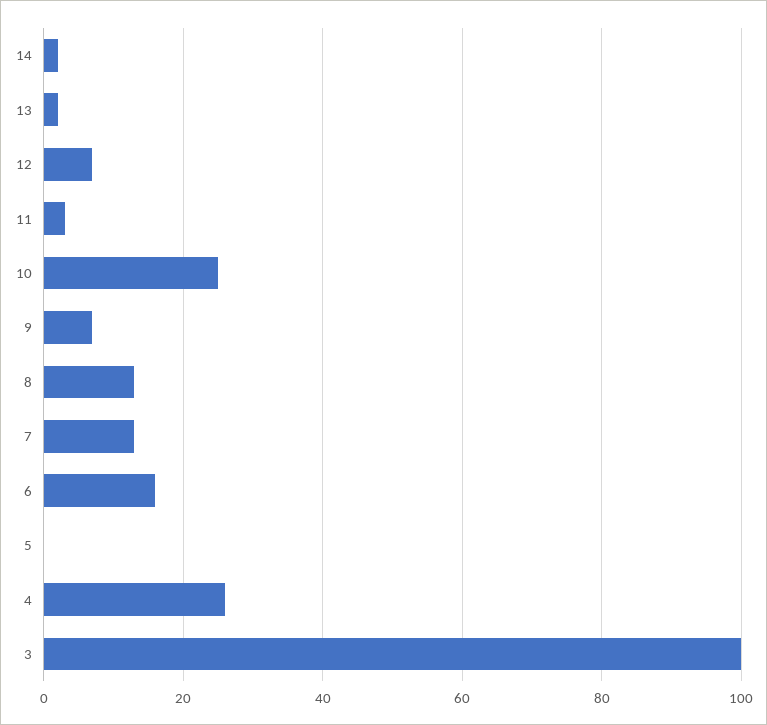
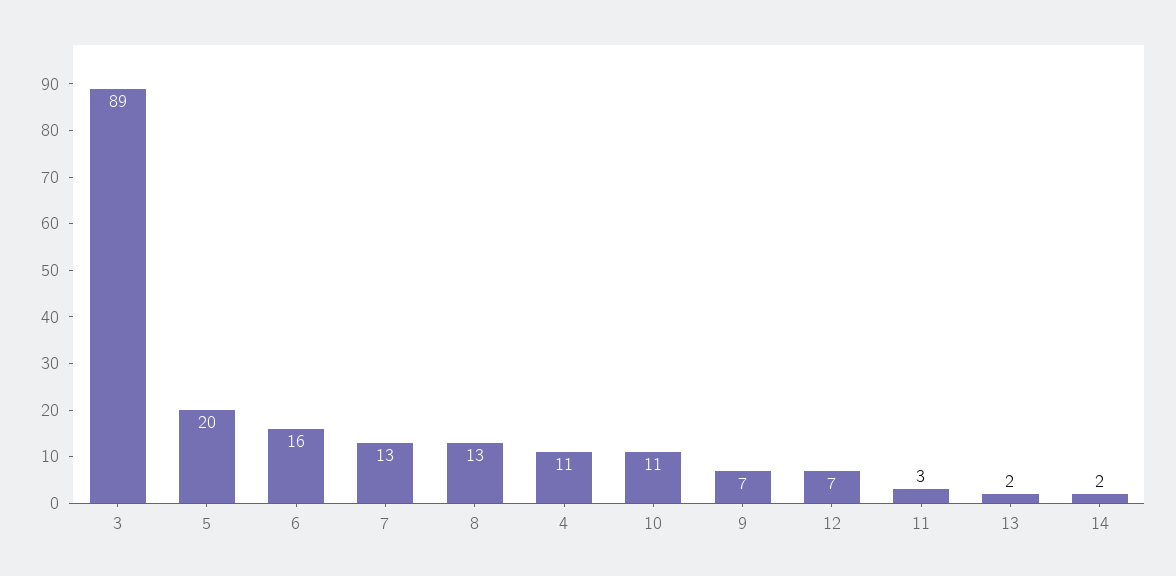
  {
    "14": 2,
    "13": 2,
    "12": 7,
    "11": 3,
-   "10": 25,
+   "10": 11,
    "9": 7,
    "8": 13,
    "7": 13,
    "6": 16,
-   "5": 0,
+   "5": 20,
-   "4": 25,
+   "4": 11,
-   "3": 100
+   "3": 89
  }

